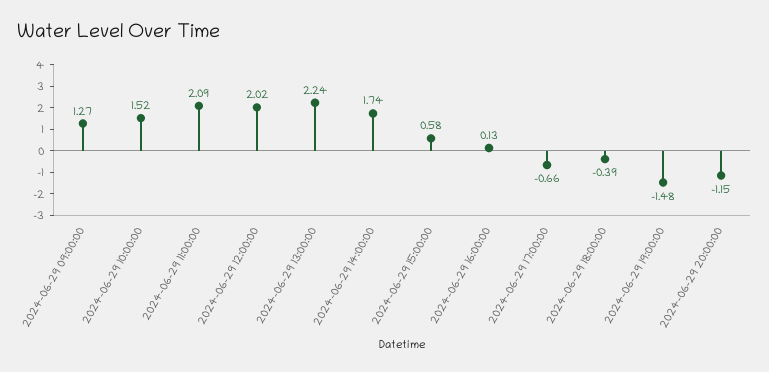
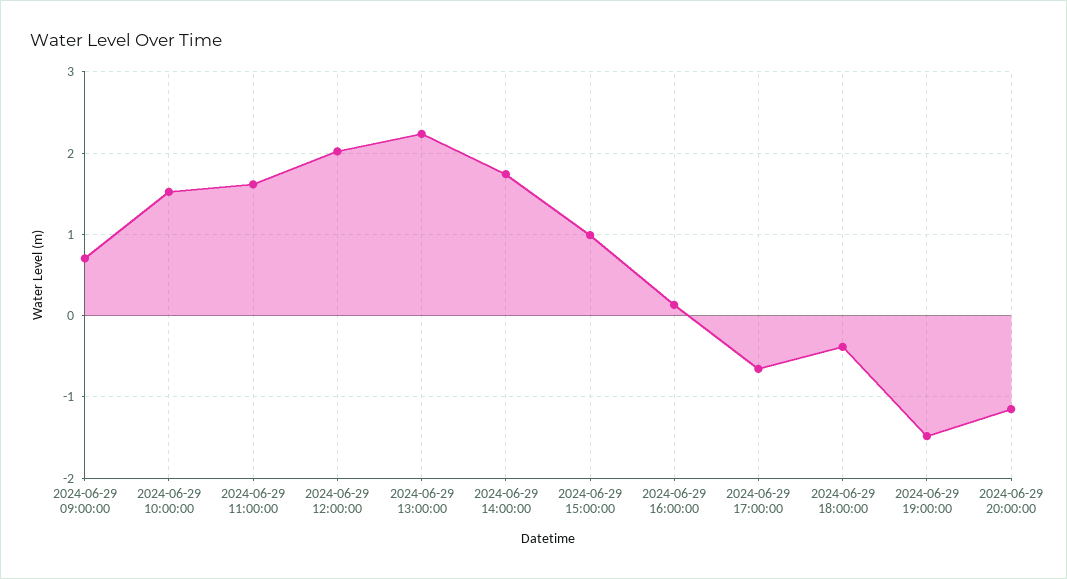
  {
-   "2024-06-29 09:00:00": 1.27,
+   "2024-06-29 09:00:00": 0.7,
    "2024-06-29 10:00:00": 1.52,
-   "2024-06-29 11:00:00": 2.09,
+   "2024-06-29 11:00:00": 1.6,
    "2024-06-29 12:00:00": 2.02,
    "2024-06-29 13:00:00": 2.24,
    "2024-06-29 14:00:00": 1.74,
-   "2024-06-29 15:00:00": 0.58,
+   "2024-06-29 15:00:00": 1,
    "2024-06-29 16:00:00": 0.13,
    "2024-06-29 17:00:00": -0.66,
    "2024-06-29 18:00:00": -0.39,
    "2024-06-29 19:00:00": -1.48,
    "2024-06-29 20:00:00": -1.15
  }

